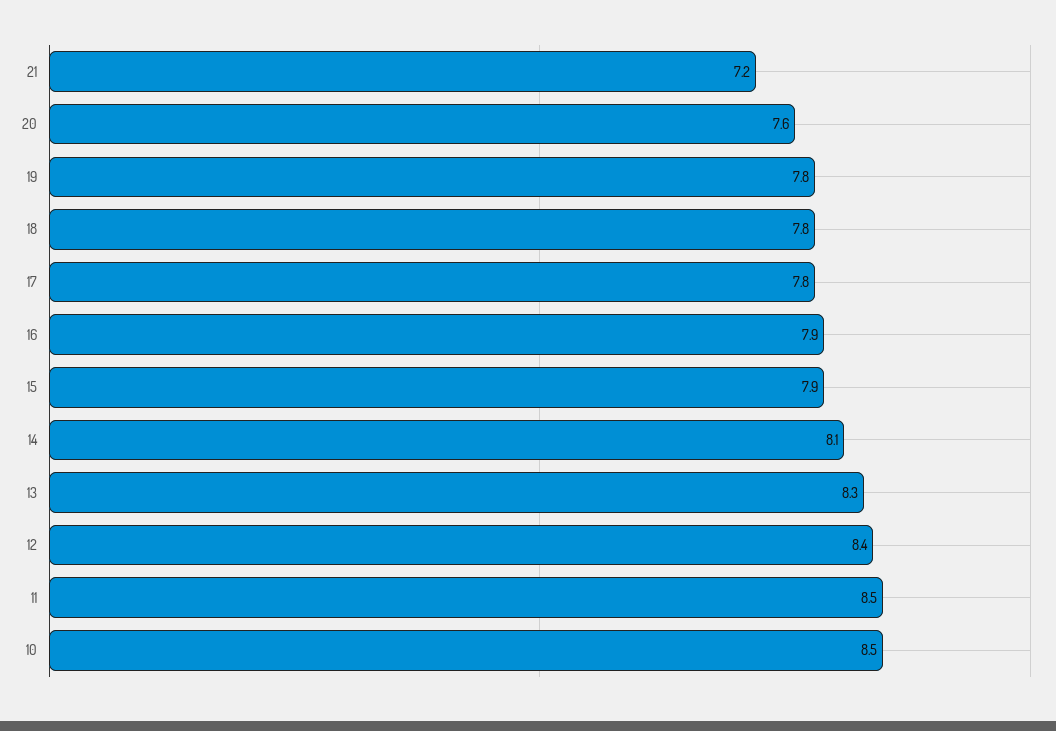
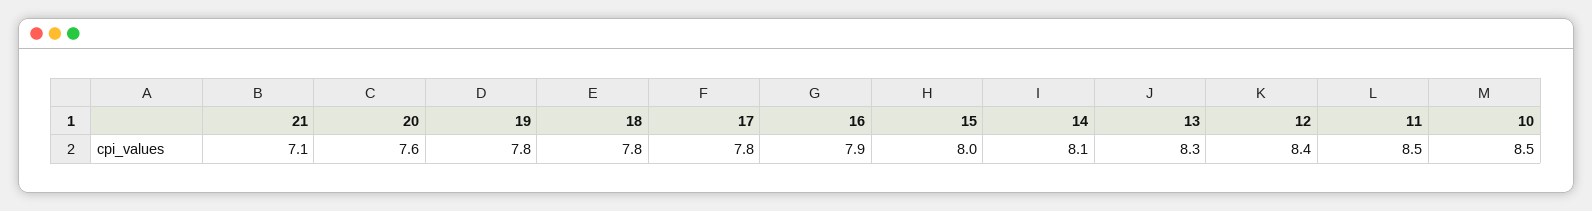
  {
-   "21": 7.2,
+   "21": 7.1,
    "20": 7.6,
    "19": 7.8,
    "18": 7.8,
    "17": 7.8,
    "16": 7.9,
-   "15": 7.9,
+   "15": 8,
    "14": 8.1,
    "13": 8.3,
    "12": 8.4,
    "11": 8.5,
    "10": 8.5
  }

